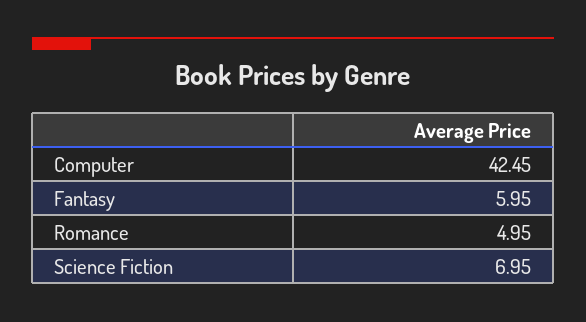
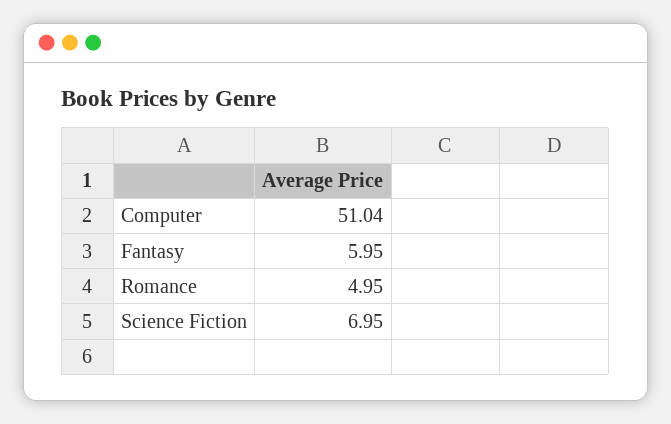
  {
-   "Computer": 42.45,
+   "Computer": 51.04,
    "Fantasy": 5.95,
    "Romance": 4.95,
    "Science Fiction": 6.95
  }

